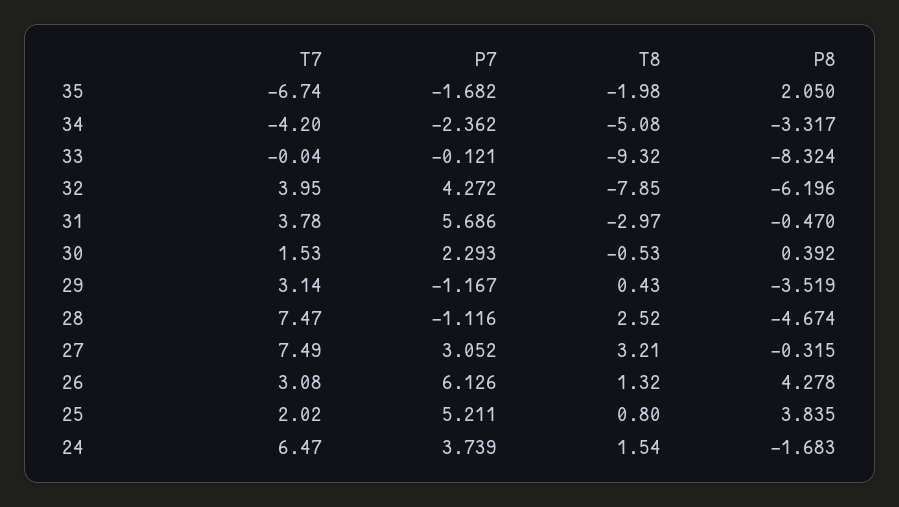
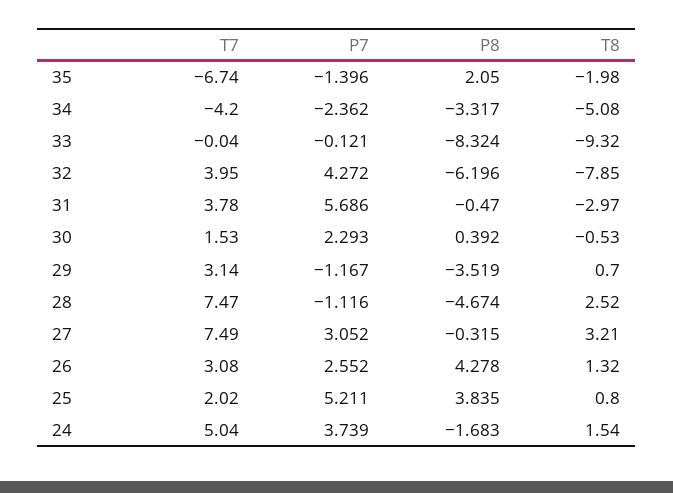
  {
    "T7": {
      "35": -6.74,
      "34": -4.2,
      "33": -0.04,
      "32": 3.95,
      "31": 3.78,
      "30": 1.53,
      "29": 3.14,
      "28": 7.47,
      "27": 7.49,
      "26": 3.08,
      "25": 2.02,
-     "24": 6.47
+     "24": 5.04
    },
    "P7": {
-     "35": -1.682,
+     "35": -1.396,
      "34": -2.362,
      "33": -0.121,
      "32": 4.272,
      "31": 5.686,
      "30": 2.293,
      "29": -1.167,
      "28": -1.116,
      "27": 3.052,
-     "26": 6.126,
+     "26": 2.552,
      "25": 5.211,
      "24": 3.739
    },
    "T8": {
      "35": -1.98,
      "34": -5.08,
      "33": -9.32,
      "32": -7.85,
      "31": -2.97,
      "30": -0.53,
-     "29": 0.43,
+     "29": 0.7,
      "28": 2.52,
      "27": 3.21,
      "26": 1.32,
      "25": 0.8,
      "24": 1.54
    },
    "P8": {
      "35": 2.05,
      "34": -3.317,
      "33": -8.324,
      "32": -6.196,
      "31": -0.47,
      "30": 0.392,
      "29": -3.519,
      "28": -4.674,
      "27": -0.315,
      "26": 4.278,
      "25": 3.835,
      "24": -1.683
    }
  }

